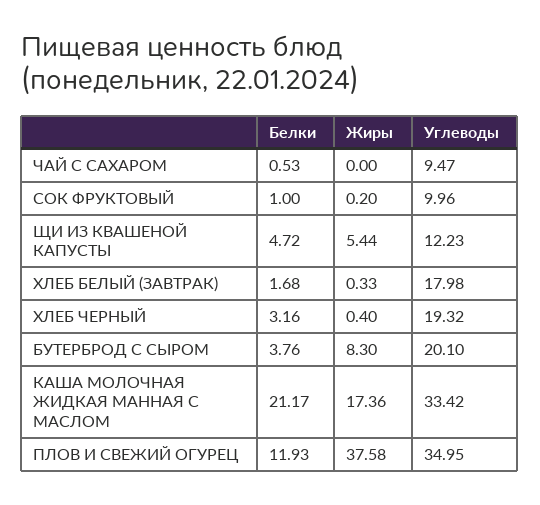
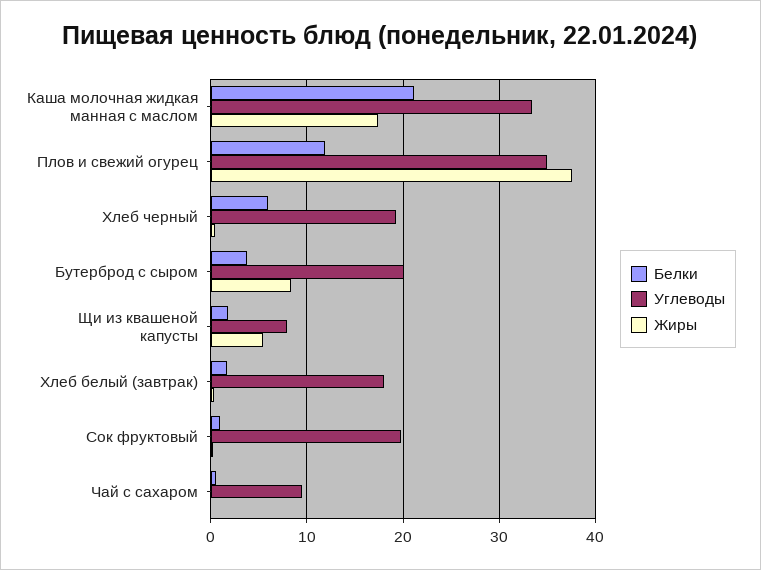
  {
    "Белки": {
      "ЧАЙ С САХАРОМ": 0.53,
      "СОК ФРУКТОВЫЙ": 1,
-     "ЩИ ИЗ КВАШЕНОЙ КАПУСТЫ": 4.72,
+     "ЩИ ИЗ КВАШЕНОЙ КАПУСТЫ": 2,
      "ХЛЕБ БЕЛЫЙ (ЗАВТРАК)": 1.68,
-     "ХЛЕБ ЧЕРНЫЙ": 3.16,
+     "ХЛЕБ ЧЕРНЫЙ": 6,
      "БУТЕРБРОД С СЫРОМ": 3.76,
      "КАША МОЛОЧНАЯ ЖИДКАЯ МАННАЯ С МАСЛОМ": 21.17,
      "ПЛОВ И СВЕЖИЙ ОГУРЕЦ": 11.93
    },
    "Жиры": {
      "ЧАЙ С САХАРОМ": 0,
      "СОК ФРУКТОВЫЙ": 0.2,
      "ЩИ ИЗ КВАШЕНОЙ КАПУСТЫ": 5.44,
      "ХЛЕБ БЕЛЫЙ (ЗАВТРАК)": 0.33,
      "ХЛЕБ ЧЕРНЫЙ": 0.4,
      "БУТЕРБРОД С СЫРОМ": 8.3,
      "КАША МОЛОЧНАЯ ЖИДКАЯ МАННАЯ С МАСЛОМ": 17.36,
      "ПЛОВ И СВЕЖИЙ ОГУРЕЦ": 37.58
    },
    "Углеводы": {
      "ЧАЙ С САХАРОМ": 9.47,
-     "СОК ФРУКТОВЫЙ": 9.96,
+     "СОК ФРУКТОВЫЙ": 20,
-     "ЩИ ИЗ КВАШЕНОЙ КАПУСТЫ": 12.23,
+     "ЩИ ИЗ КВАШЕНОЙ КАПУСТЫ": 8,
      "ХЛЕБ БЕЛЫЙ (ЗАВТРАК)": 17.98,
      "ХЛЕБ ЧЕРНЫЙ": 19.32,
      "БУТЕРБРОД С СЫРОМ": 20.1,
      "КАША МОЛОЧНАЯ ЖИДКАЯ МАННАЯ С МАСЛОМ": 33.42,
      "ПЛОВ И СВЕЖИЙ ОГУРЕЦ": 34.95
    }
  }

